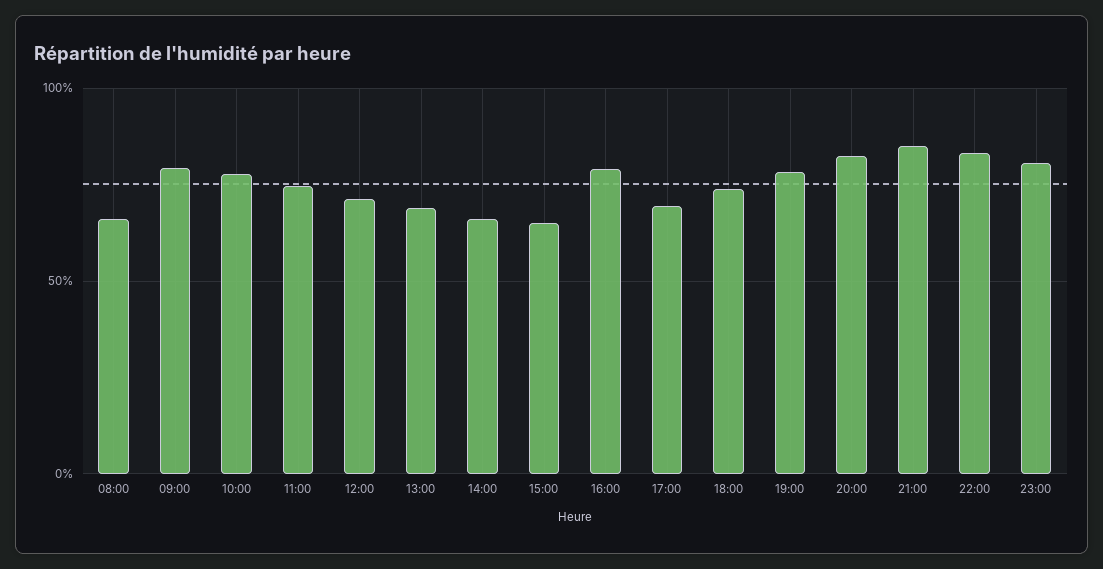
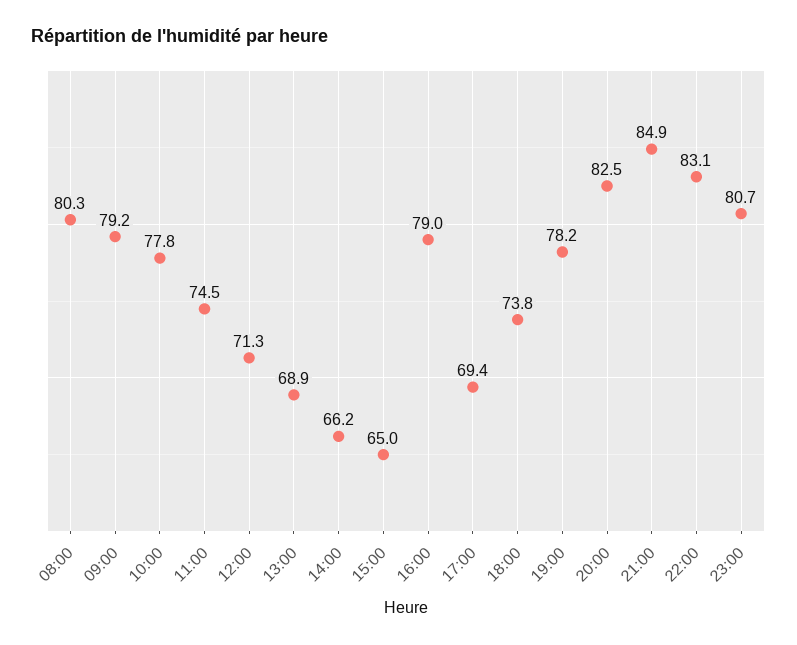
  {
-   "08:00": 65,
+   "08:00": 80.3,
    "09:00": 79.2,
    "10:00": 77.8,
    "11:00": 74.5,
    "12:00": 71.3,
    "13:00": 68.9,
    "14:00": 66.2,
    "15:00": 65,
    "16:00": 79,
    "17:00": 69.4,
    "18:00": 73.8,
    "19:00": 78.2,
    "20:00": 82.5,
    "21:00": 84.9,
    "22:00": 83.1,
    "23:00": 80.7
  }

